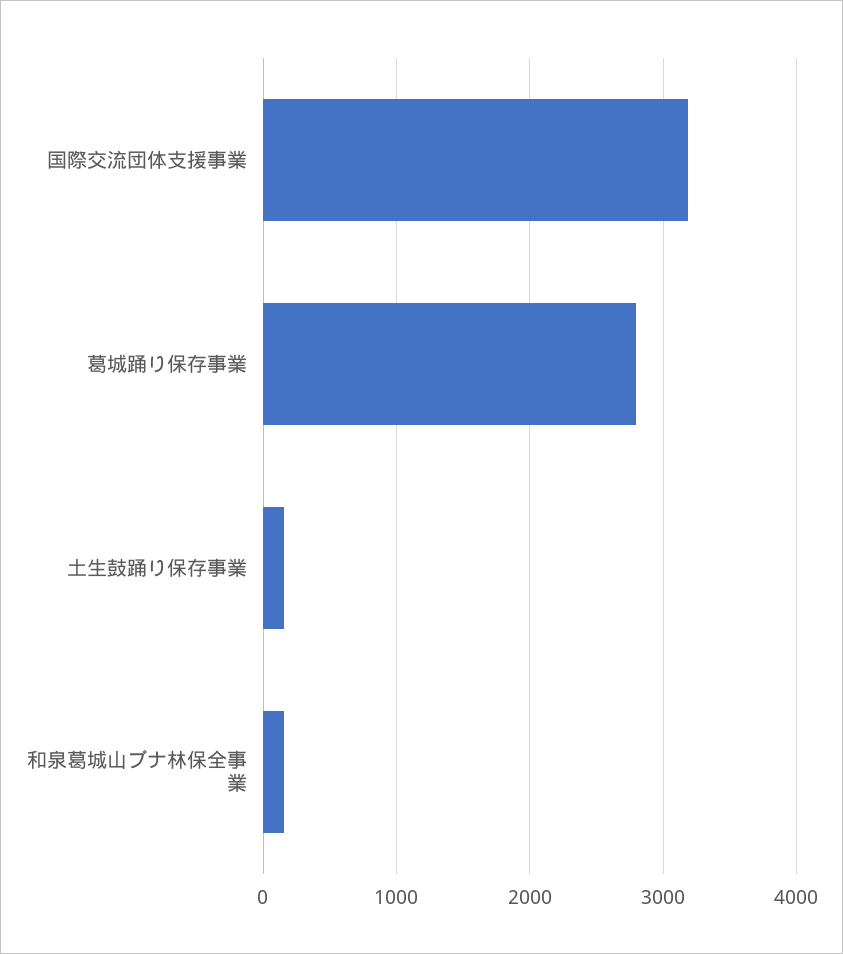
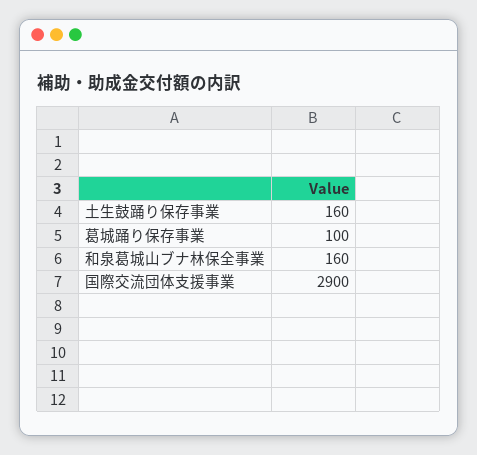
  {
-   "国際交流団体支援事業": 3200,
+   "国際交流団体支援事業": 2900,
-   "葛城踊り保存事業": 2800,
+   "葛城踊り保存事業": 100,
    "土生鼓踊り保存事業": 160,
    "和泉葛城山ブナ林保全事業": 160
  }

